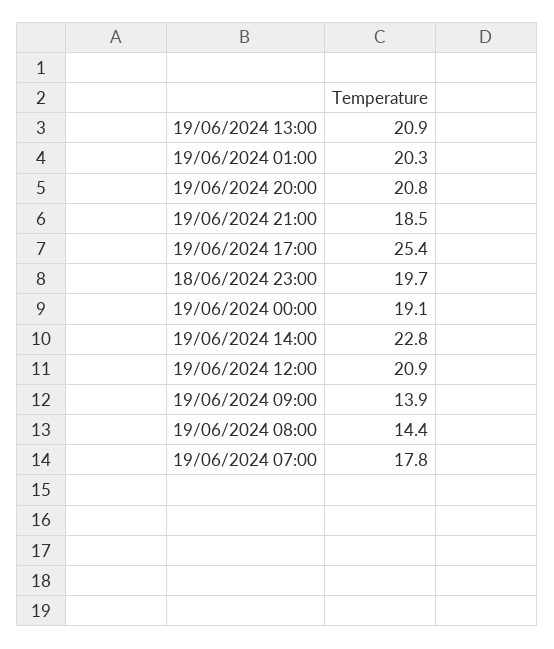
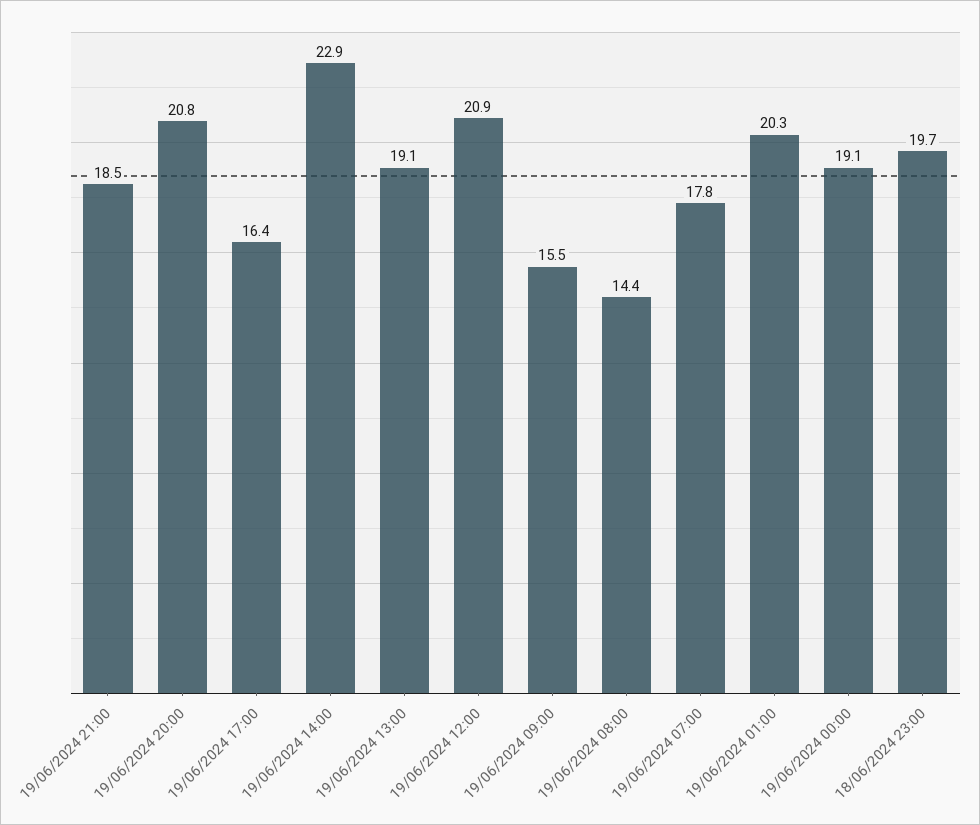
  {
-   "19/06/2024 13:00": 20.9,
+   "19/06/2024 13:00": 19.1,
    "19/06/2024 01:00": 20.3,
    "19/06/2024 20:00": 20.8,
    "19/06/2024 21:00": 18.5,
-   "19/06/2024 17:00": 25.4,
+   "19/06/2024 17:00": 16.4,
    "18/06/2024 23:00": 19.7,
    "19/06/2024 00:00": 19.1,
-   "19/06/2024 14:00": 22.8,
+   "19/06/2024 14:00": 22.9,
    "19/06/2024 12:00": 20.9,
-   "19/06/2024 09:00": 13.9,
+   "19/06/2024 09:00": 15.5,
    "19/06/2024 08:00": 14.4,
    "19/06/2024 07:00": 17.8
  }

